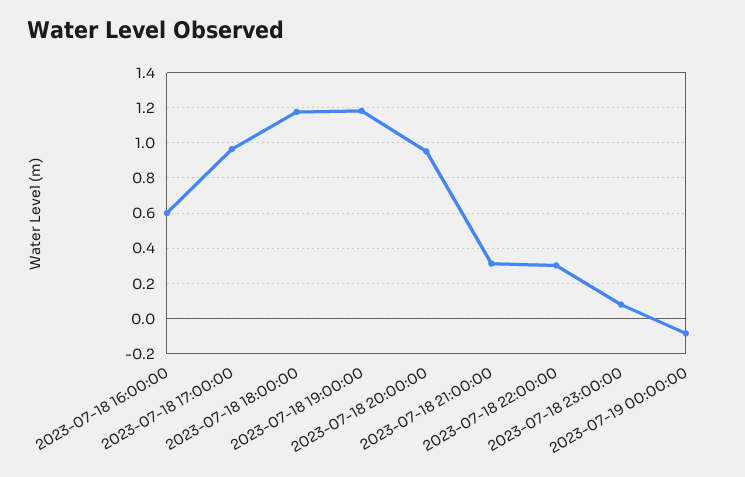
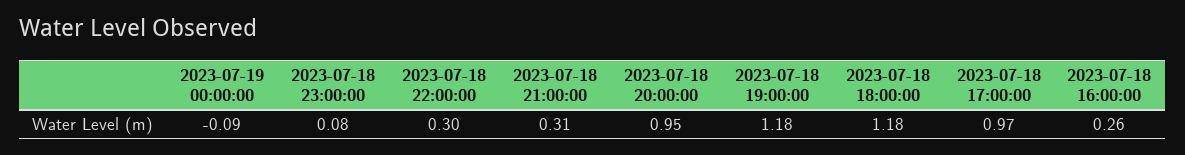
  {
-   "2023-07-18 16:00:00": 0.6,
+   "2023-07-18 16:00:00": 0.26,
    "2023-07-18 17:00:00": 0.97,
    "2023-07-18 18:00:00": 1.18,
    "2023-07-18 19:00:00": 1.18,
    "2023-07-18 20:00:00": 0.95,
    "2023-07-18 21:00:00": 0.31,
    "2023-07-18 22:00:00": 0.3,
    "2023-07-18 23:00:00": 0.08,
    "2023-07-19 00:00:00": -0.09
  }

